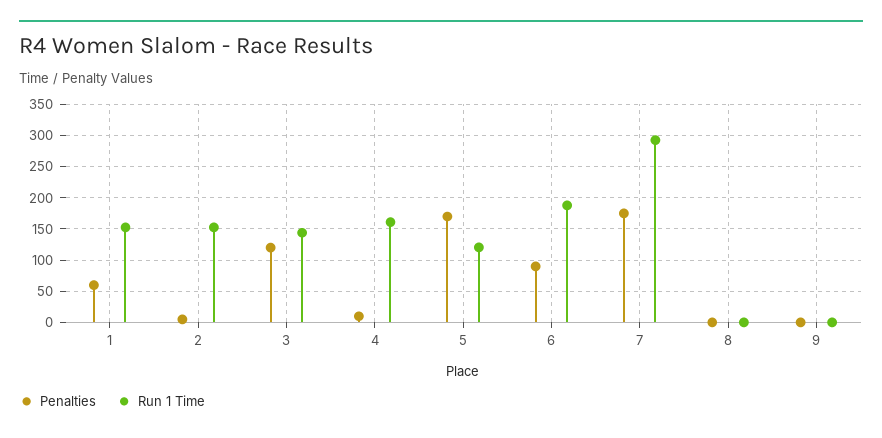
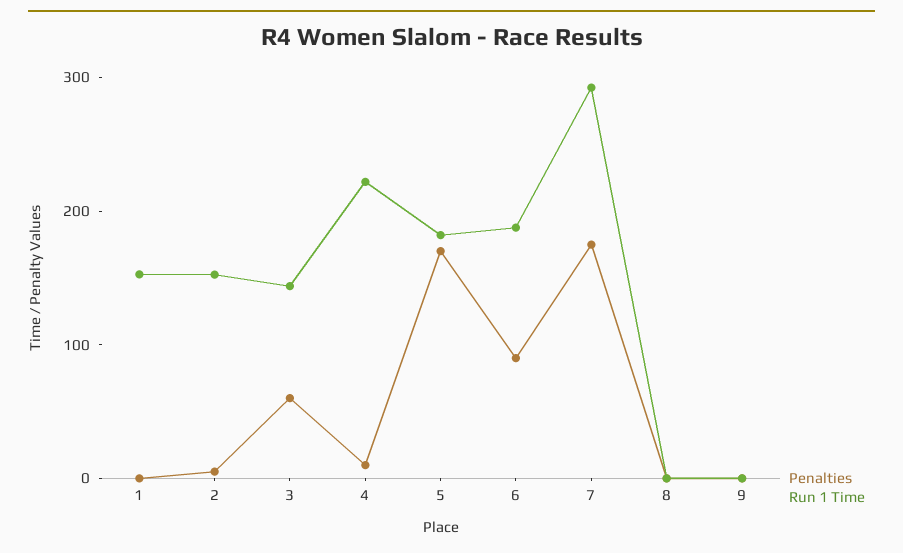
  {
    "Penalties": {
-     "1": 60,
+     "1": 0,
      "2": 10,
-     "3": 120,
+     "3": 60,
      "4": 10,
      "5": 170,
      "6": 90,
      "7": 180,
      "8": 0,
      "9": 0
    },
    "Run 1 Time": {
      "1": 150,
      "2": 150,
      "3": 140,
-     "4": 160,
+     "4": 220,
-     "5": 120,
+     "5": 180,
      "6": 190,
      "7": 290,
      "8": 0,
      "9": 0
    }
  }

